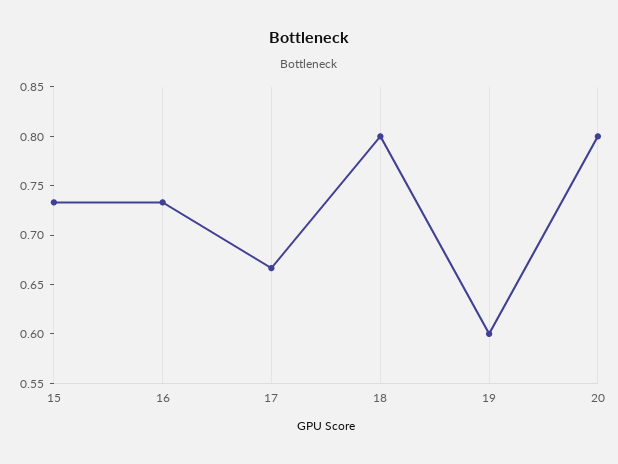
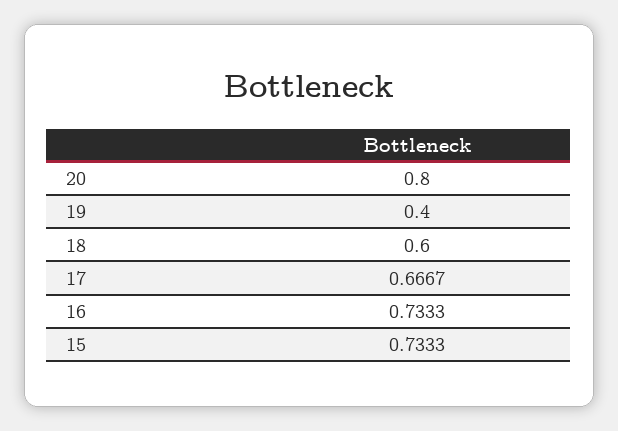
  {
    "15": 0.7333,
    "16": 0.7333,
    "17": 0.6667,
-   "18": 0.8,
+   "18": 0.6,
-   "19": 0.6,
+   "19": 0.4,
    "20": 0.8
  }

